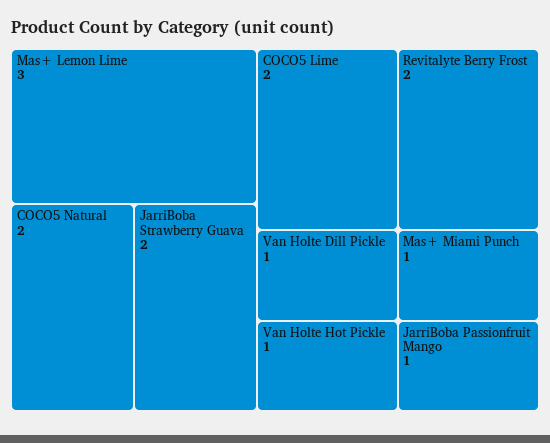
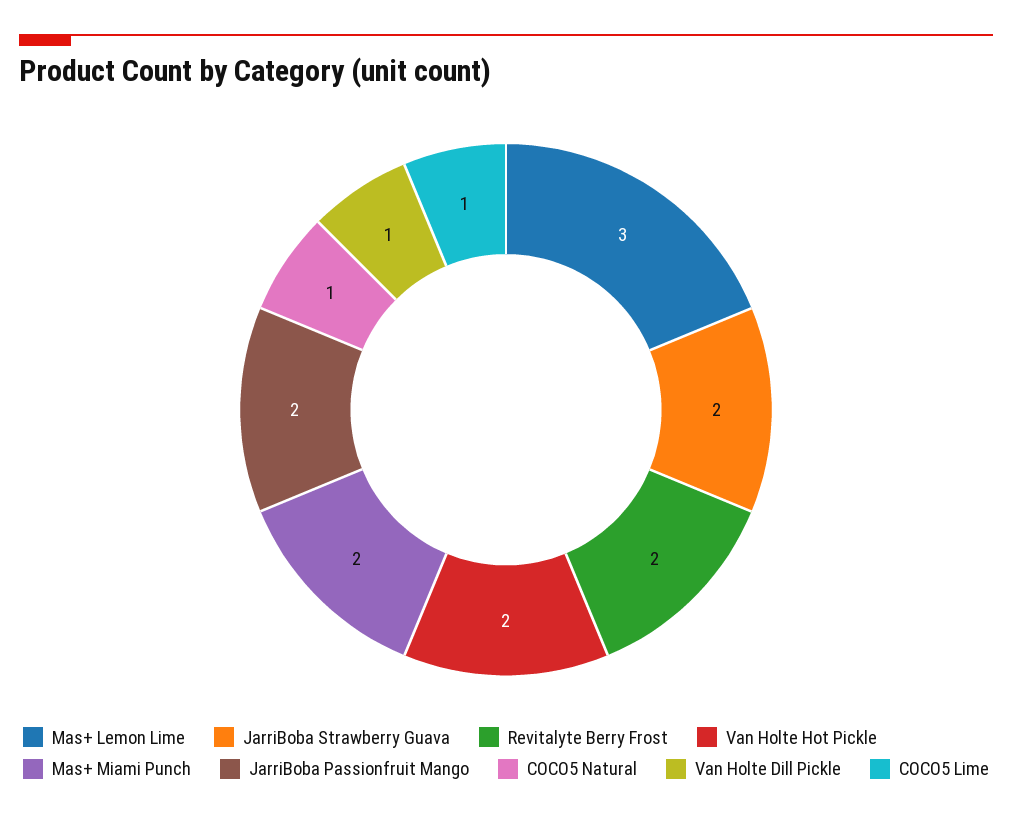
  {
    "Mas+ Lemon Lime": 3,
-   "COCO5 Natural": 2,
+   "COCO5 Natural": 1,
    "JarriBoba Strawberry Guava": 2,
-   "COCO5 Lime": 2,
+   "COCO5 Lime": 1,
    "Revitalyte Berry Frost": 2,
    "Van Holte Dill Pickle": 1,
-   "Van Holte Hot Pickle": 1,
+   "Van Holte Hot Pickle": 2,
-   "Mas+ Miami Punch": 1,
+   "Mas+ Miami Punch": 2,
-   "JarriBoba Passionfruit Mango": 1
+   "JarriBoba Passionfruit Mango": 2
  }

